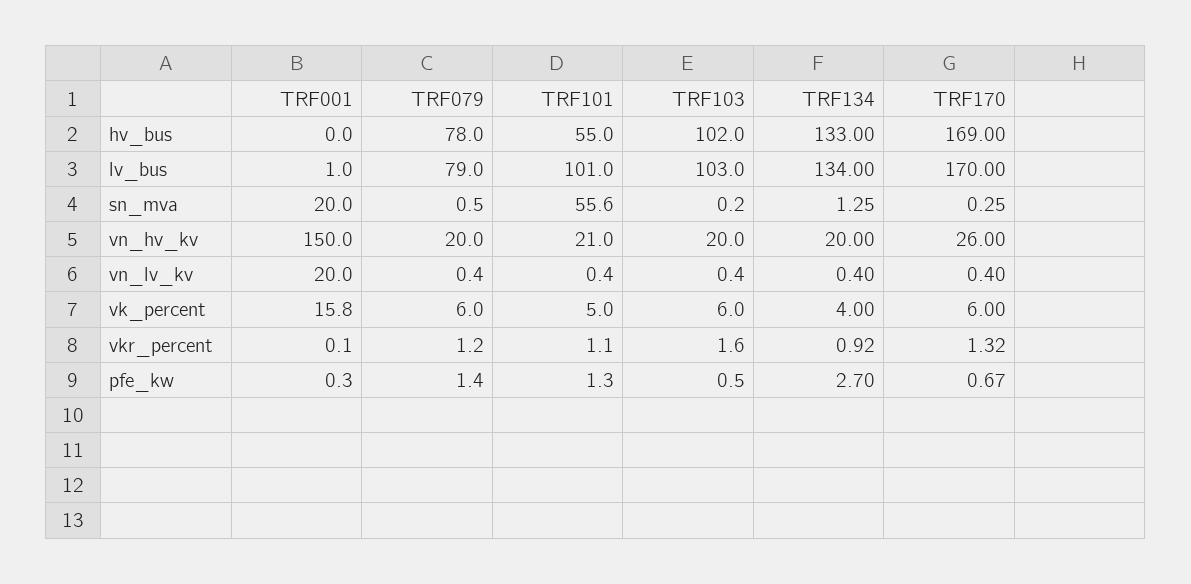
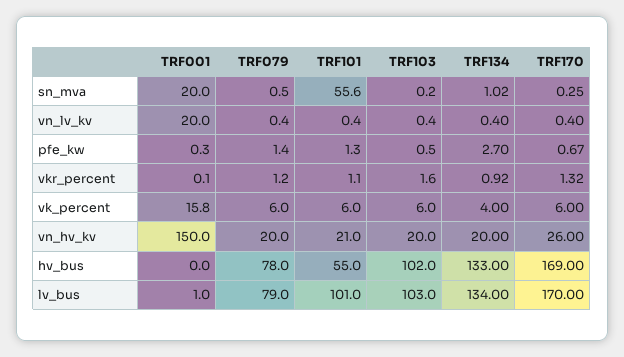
  {
    "TRF001": {
      "hv_bus": 0,
      "lv_bus": 1,
      "sn_mva": 20,
      "vn_hv_kv": 150,
      "vn_lv_kv": 20,
      "vk_percent": 15.8,
      "vkr_percent": 0.1,
      "pfe_kw": 0.3
    },
    "TRF079": {
      "hv_bus": 78,
      "lv_bus": 79,
      "sn_mva": 0.5,
      "vn_hv_kv": 20,
      "vn_lv_kv": 0.4,
      "vk_percent": 6,
      "vkr_percent": 1.2,
      "pfe_kw": 1.4
    },
    "TRF101": {
      "hv_bus": 55,
      "lv_bus": 101,
      "sn_mva": 55.6,
      "vn_hv_kv": 21,
      "vn_lv_kv": 0.4,
-     "vk_percent": 5,
+     "vk_percent": 6,
      "vkr_percent": 1.1,
      "pfe_kw": 1.3
    },
    "TRF103": {
      "hv_bus": 102,
      "lv_bus": 103,
      "sn_mva": 0.2,
      "vn_hv_kv": 20,
      "vn_lv_kv": 0.4,
      "vk_percent": 6,
      "vkr_percent": 1.6,
      "pfe_kw": 0.5
    },
    "TRF134": {
      "hv_bus": 133,
      "lv_bus": 134,
-     "sn_mva": 1.25,
+     "sn_mva": 1.02,
      "vn_hv_kv": 20,
      "vn_lv_kv": 0.4,
      "vk_percent": 4,
      "vkr_percent": 0.92,
      "pfe_kw": 2.7
    },
    "TRF170": {
      "hv_bus": 169,
      "lv_bus": 170,
      "sn_mva": 0.25,
      "vn_hv_kv": 26,
      "vn_lv_kv": 0.4,
      "vk_percent": 6,
      "vkr_percent": 1.32,
      "pfe_kw": 0.67
    }
  }

